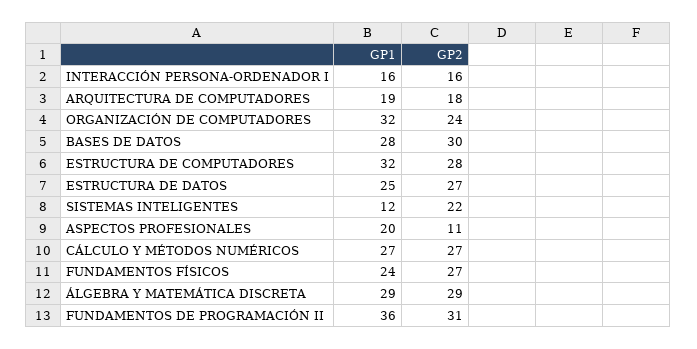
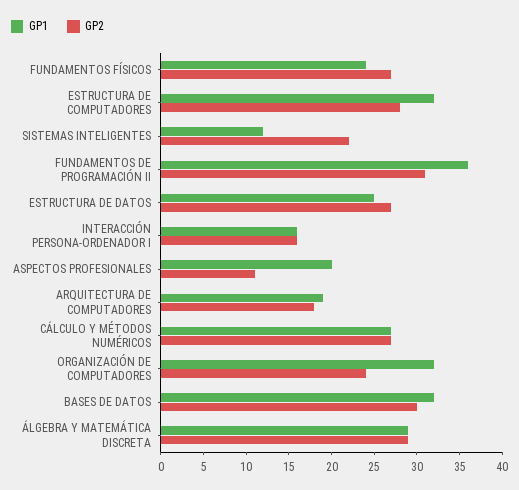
  {
    "GP1": {
      "INTERACCIÓN PERSONA-ORDENADOR I": 16,
      "ARQUITECTURA DE COMPUTADORES": 19,
      "ORGANIZACIÓN DE COMPUTADORES": 32,
-     "BASES DE DATOS": 28,
+     "BASES DE DATOS": 32,
      "ESTRUCTURA DE COMPUTADORES": 32,
      "ESTRUCTURA DE DATOS": 25,
      "SISTEMAS INTELIGENTES": 12,
      "ASPECTOS PROFESIONALES": 20,
      "CÁLCULO Y MÉTODOS NUMÉRICOS": 27,
      "FUNDAMENTOS FÍSICOS": 24,
      "ÁLGEBRA Y MATEMÁTICA DISCRETA": 29,
      "FUNDAMENTOS DE PROGRAMACIÓN II": 36
    },
    "GP2": {
      "INTERACCIÓN PERSONA-ORDENADOR I": 16,
      "ARQUITECTURA DE COMPUTADORES": 18,
      "ORGANIZACIÓN DE COMPUTADORES": 24,
      "BASES DE DATOS": 30,
      "ESTRUCTURA DE COMPUTADORES": 28,
      "ESTRUCTURA DE DATOS": 27,
      "SISTEMAS INTELIGENTES": 22,
      "ASPECTOS PROFESIONALES": 11,
      "CÁLCULO Y MÉTODOS NUMÉRICOS": 27,
      "FUNDAMENTOS FÍSICOS": 27,
      "ÁLGEBRA Y MATEMÁTICA DISCRETA": 29,
      "FUNDAMENTOS DE PROGRAMACIÓN II": 31
    }
  }

